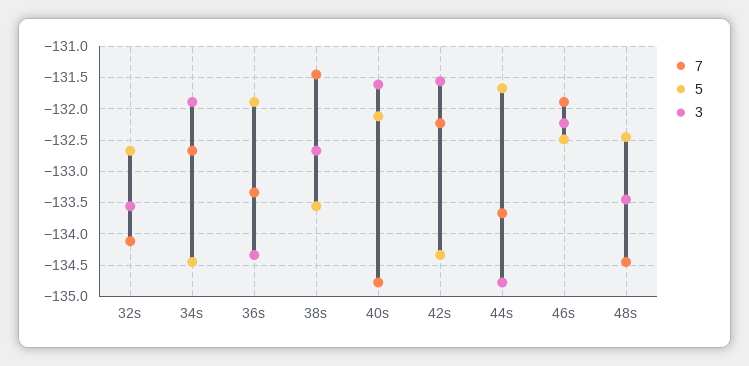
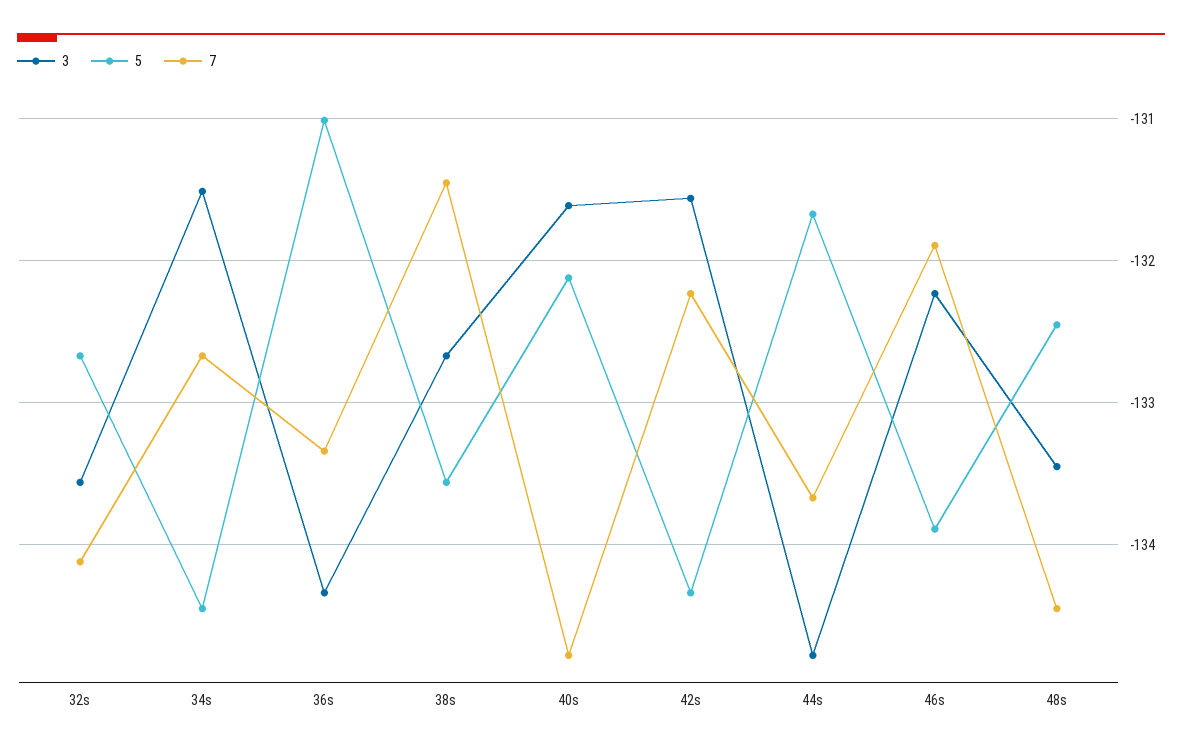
  {
    "7": {
      "32s": -134.1,
      "34s": -132.7,
      "36s": -133.3,
      "38s": -131.5,
      "40s": -134.8,
      "42s": -132.2,
      "44s": -133.7,
      "46s": -131.9,
      "48s": -134.5
    },
    "5": {
      "32s": -132.7,
      "34s": -134.5,
-     "36s": -131.9,
+     "36s": -131,
      "38s": -133.6,
      "40s": -132.1,
      "42s": -134.3,
      "44s": -131.7,
-     "46s": -132.5,
+     "46s": -133.9,
      "48s": -132.5
    },
    "3": {
      "32s": -133.6,
-     "34s": -131.9,
+     "34s": -131.5,
      "36s": -134.3,
      "38s": -132.7,
      "40s": -131.6,
      "42s": -131.6,
      "44s": -134.8,
      "46s": -132.2,
      "48s": -133.5
    }
  }

